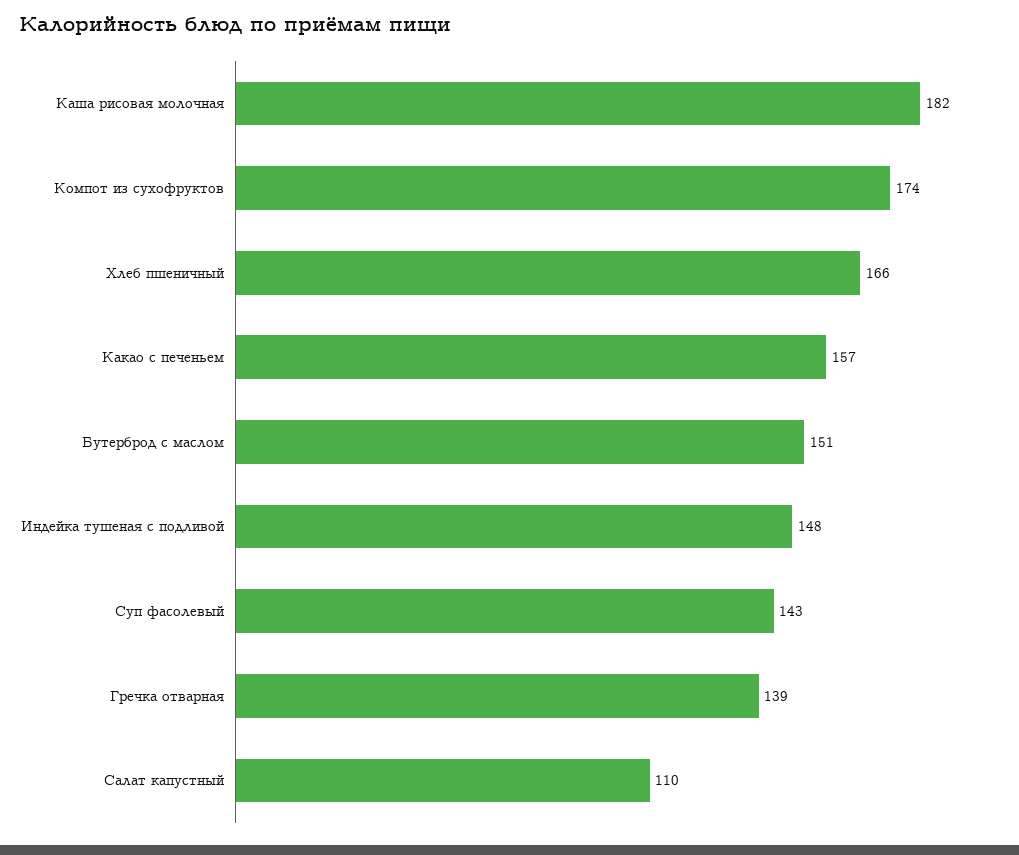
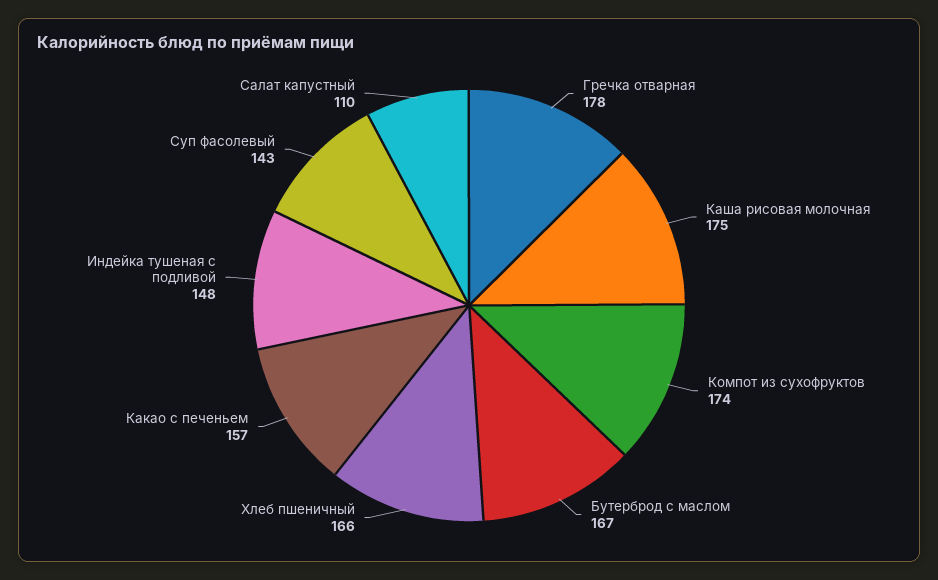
  {
-   "Каша рисовая молочная": 182,
+   "Каша рисовая молочная": 175,
    "Компот из сухофруктов": 174,
    "Хлеб пшеничный": 166,
    "Какао с печеньем": 157,
-   "Бутерброд с маслом": 151,
+   "Бутерброд с маслом": 167,
    "Индейка тушеная с подливой": 148,
    "Суп фасолевый": 143,
-   "Гречка отварная": 139,
+   "Гречка отварная": 178,
    "Салат капустный": 110
  }

